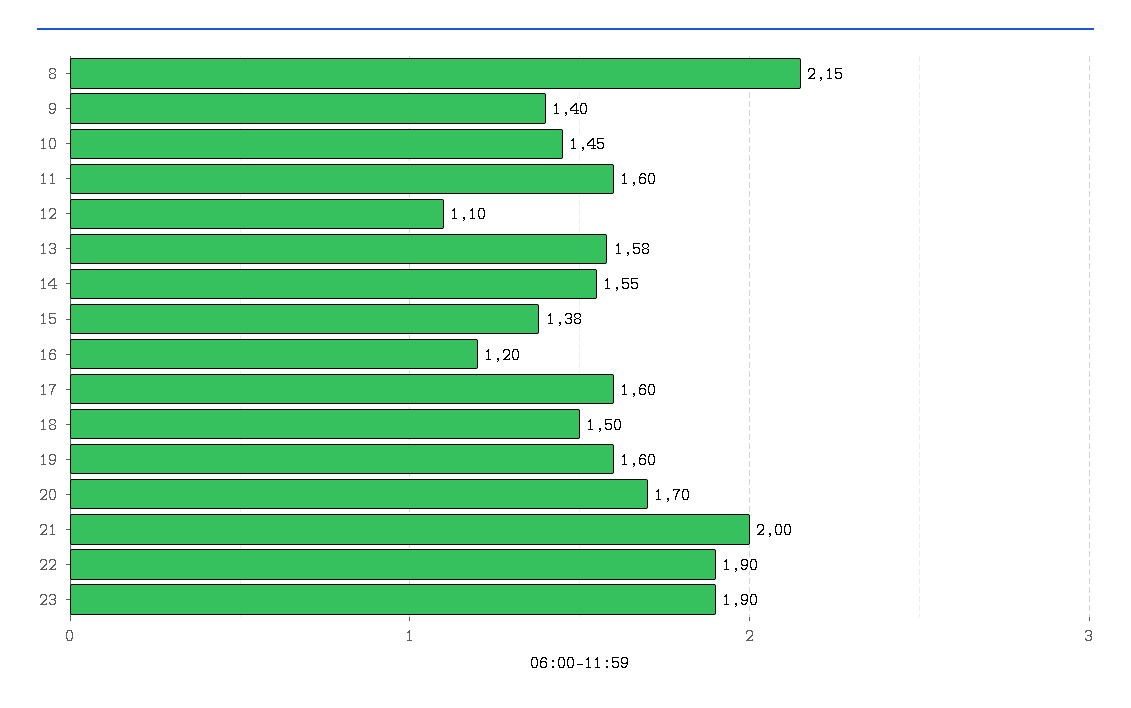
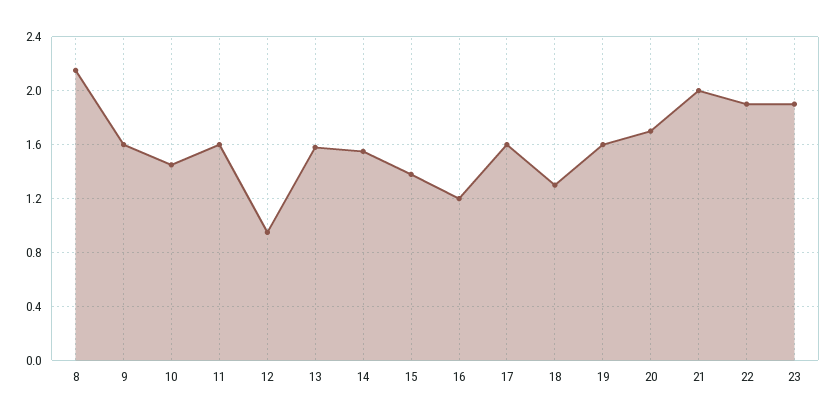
  {
    "8": 2.15,
-   "9": 1.4,
+   "9": 1.6,
    "10": 1.45,
    "11": 1.6,
-   "12": 1.1,
+   "12": 0.95,
    "13": 1.58,
    "14": 1.55,
    "15": 1.38,
    "16": 1.2,
    "17": 1.6,
-   "18": 1.5,
+   "18": 1.3,
    "19": 1.6,
    "20": 1.7,
    "21": 2,
    "22": 1.9,
    "23": 1.9
  }

